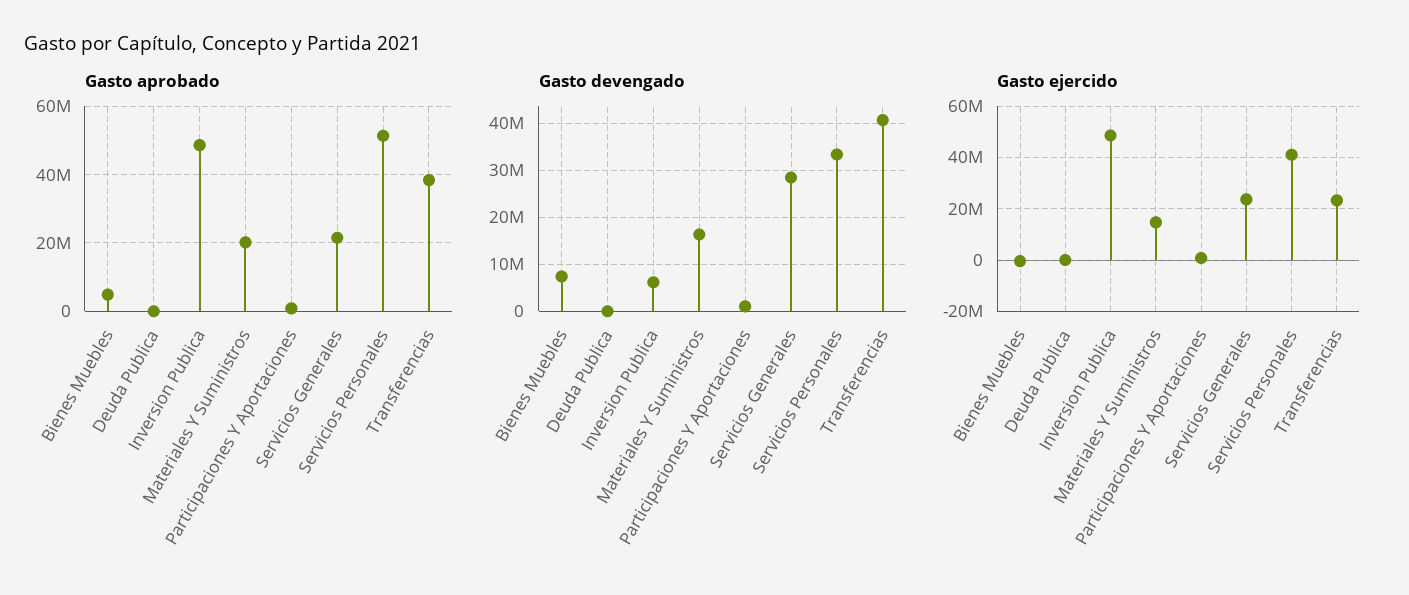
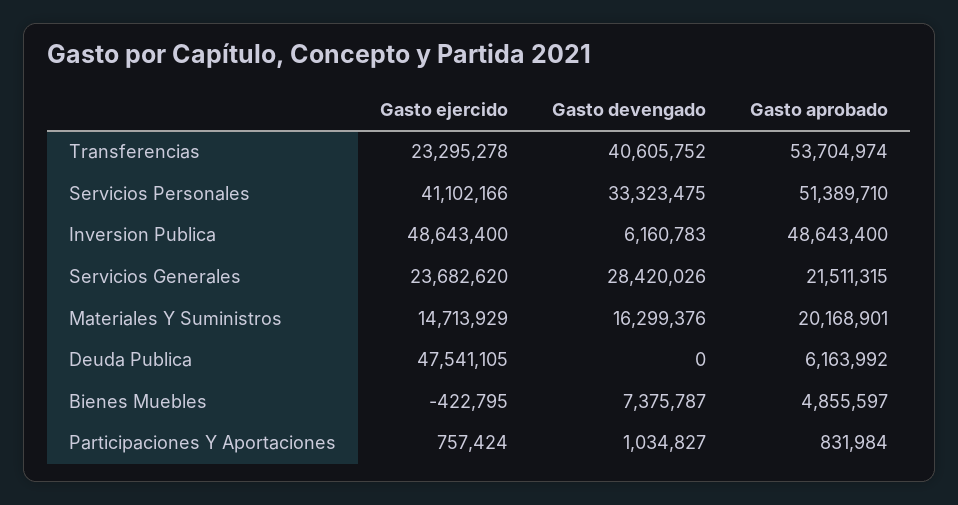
  {
    "Gasto aprobado": {
      "Bienes Muebles": 4855597,
-     "Deuda Publica": 0,
+     "Deuda Publica": 6163992,
      "Inversion Publica": 48643400,
      "Materiales Y Suministros": 20168901,
      "Participaciones Y Aportaciones": 831984,
      "Servicios Generales": 21511315,
      "Servicios Personales": 51389710,
-     "Transferencias": 38000000
+     "Transferencias": 53704974
    },
    "Gasto devengado": {
      "Bienes Muebles": 7375787,
      "Deuda Publica": 0,
      "Inversion Publica": 6160783,
      "Materiales Y Suministros": 16299376,
      "Participaciones Y Aportaciones": 1034827,
      "Servicios Generales": 28420026,
      "Servicios Personales": 33323475,
      "Transferencias": 40605752
    },
    "Gasto ejercido": {
      "Bienes Muebles": -422795,
-     "Deuda Publica": 0,
+     "Deuda Publica": 47541105,
      "Inversion Publica": 48643400,
      "Materiales Y Suministros": 14713929,
      "Participaciones Y Aportaciones": 757424,
      "Servicios Generales": 23682620,
      "Servicios Personales": 41102166,
      "Transferencias": 23295278
    }
  }

